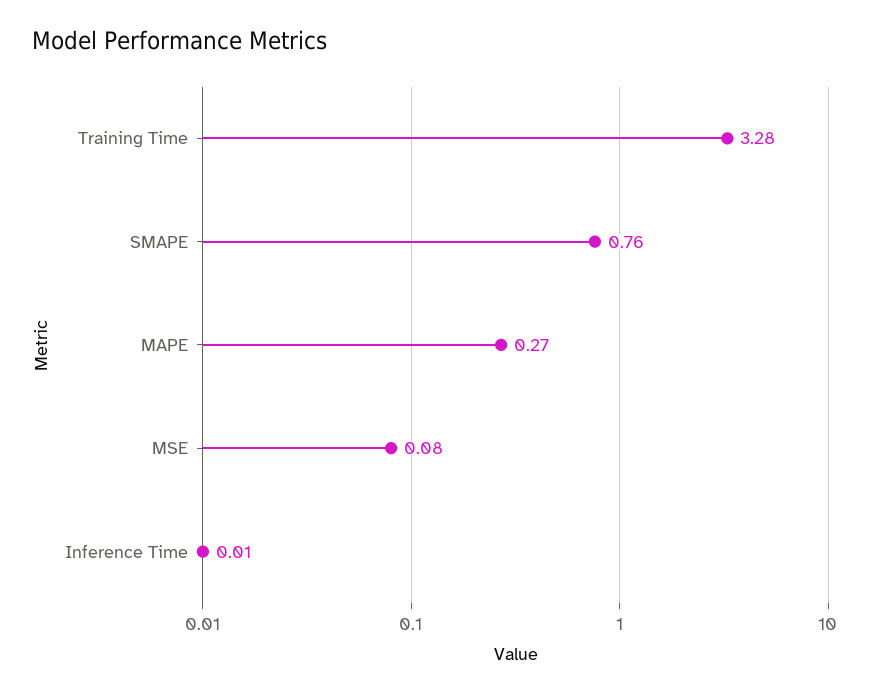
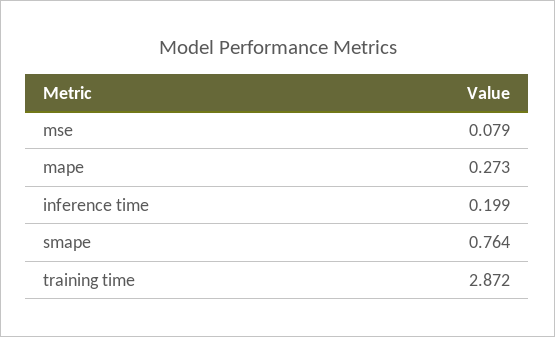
  {
-   "Training Time": 3.28,
+   "Training Time": 2.872,
    "SMAPE": 0.764,
    "MAPE": 0.273,
    "MSE": 0.079,
-   "Inference Time": 0.01
+   "Inference Time": 0.199
  }

